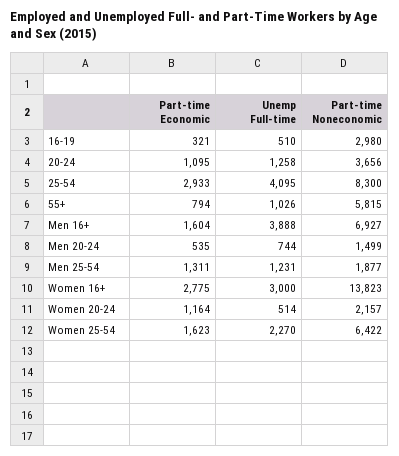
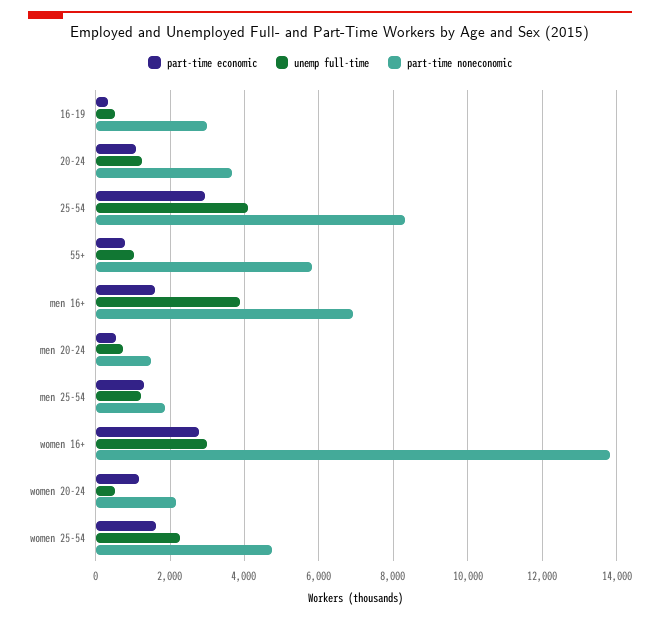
  {
    "Part-time Economic": {
      "16-19": 321,
      "20-24": 1095,
      "25-54": 2933,
      "55+": 794,
      "Men 16+": 1604,
      "Men 20-24": 535,
      "Men 25-54": 1311,
      "Women 16+": 2775,
      "Women 20-24": 1164,
      "Women 25-54": 1623
    },
    "Unemp Full-time": {
      "16-19": 510,
      "20-24": 1258,
      "25-54": 4095,
      "55+": 1026,
      "Men 16+": 3888,
      "Men 20-24": 744,
      "Men 25-54": 1231,
      "Women 16+": 3000,
      "Women 20-24": 514,
      "Women 25-54": 2270
    },
    "Part-time Noneconomic": {
      "16-19": 2980,
      "20-24": 3656,
      "25-54": 8300,
      "55+": 5815,
      "Men 16+": 6927,
      "Men 20-24": 1499,
      "Men 25-54": 1877,
      "Women 16+": 13823,
      "Women 20-24": 2157,
-     "Women 25-54": 6422
+     "Women 25-54": 4800
    }
  }

